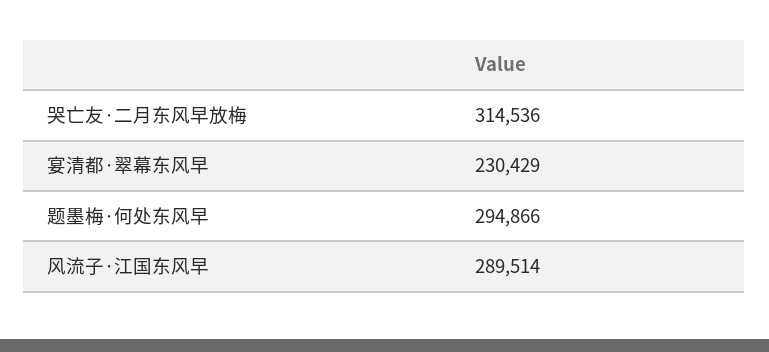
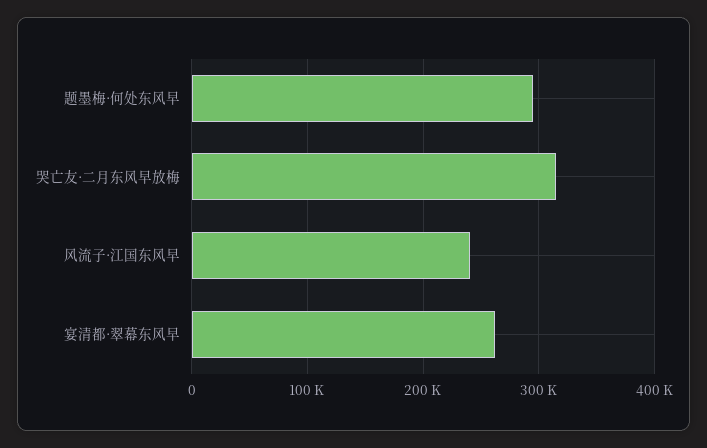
  {
    "哭亡友·二月东风早放梅": 314536,
-   "宴清都·翠幕东风早": 230429,
+   "宴清都·翠幕东风早": 260000,
    "题墨梅·何处东风早": 294866,
-   "风流子·江国东风早": 289514
+   "风流子·江国东风早": 240000
  }

